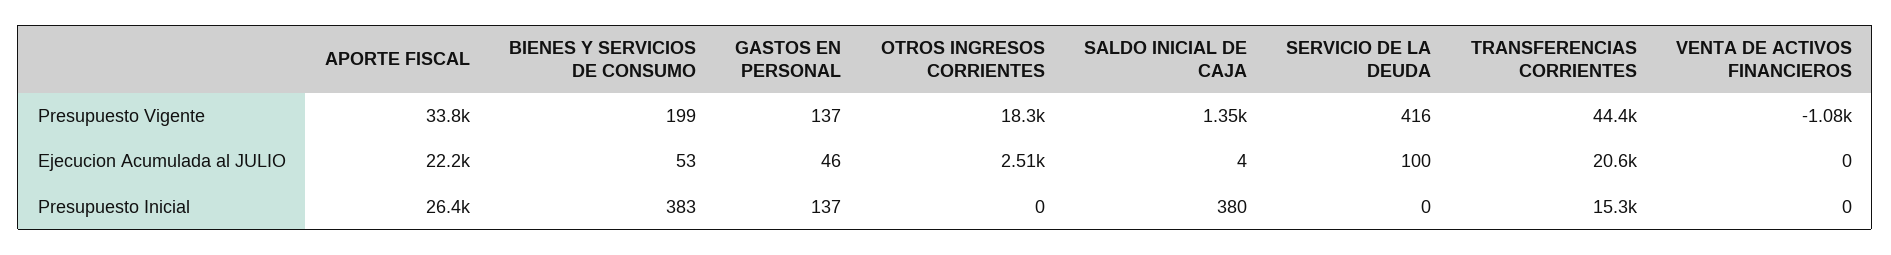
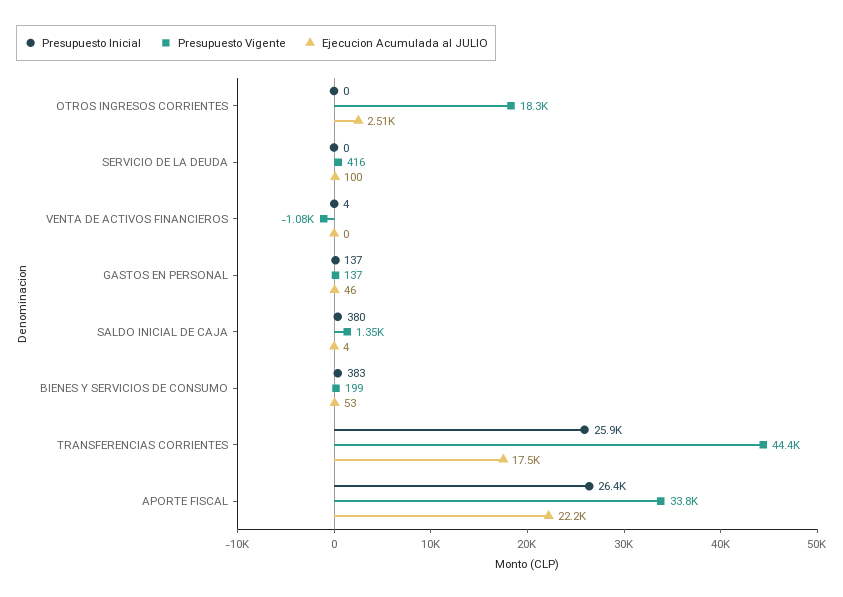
  {
    "Presupuesto Vigente": {
      "APORTE FISCAL": 33800,
      "BIENES Y SERVICIOS DE CONSUMO": 199,
      "GASTOS EN PERSONAL": 137,
      "OTROS INGRESOS CORRIENTES": 18300,
      "SALDO INICIAL DE CAJA": 1350,
      "SERVICIO DE LA DEUDA": 416,
      "TRANSFERENCIAS CORRIENTES": 44400,
      "VENTA DE ACTIVOS FINANCIEROS": -1080
    },
    "Ejecucion Acumulada al JULIO": {
      "APORTE FISCAL": 22200,
      "BIENES Y SERVICIOS DE CONSUMO": 53,
      "GASTOS EN PERSONAL": 46,
      "OTROS INGRESOS CORRIENTES": 2510,
      "SALDO INICIAL DE CAJA": 4,
      "SERVICIO DE LA DEUDA": 100,
-     "TRANSFERENCIAS CORRIENTES": 20600,
+     "TRANSFERENCIAS CORRIENTES": 17500,
      "VENTA DE ACTIVOS FINANCIEROS": 0
    },
    "Presupuesto Inicial": {
      "APORTE FISCAL": 26400,
      "BIENES Y SERVICIOS DE CONSUMO": 383,
      "GASTOS EN PERSONAL": 137,
      "OTROS INGRESOS CORRIENTES": 0,
      "SALDO INICIAL DE CAJA": 380,
      "SERVICIO DE LA DEUDA": 0,
-     "TRANSFERENCIAS CORRIENTES": 15300,
+     "TRANSFERENCIAS CORRIENTES": 25900,
-     "VENTA DE ACTIVOS FINANCIEROS": 0
+     "VENTA DE ACTIVOS FINANCIEROS": 4
    }
  }

